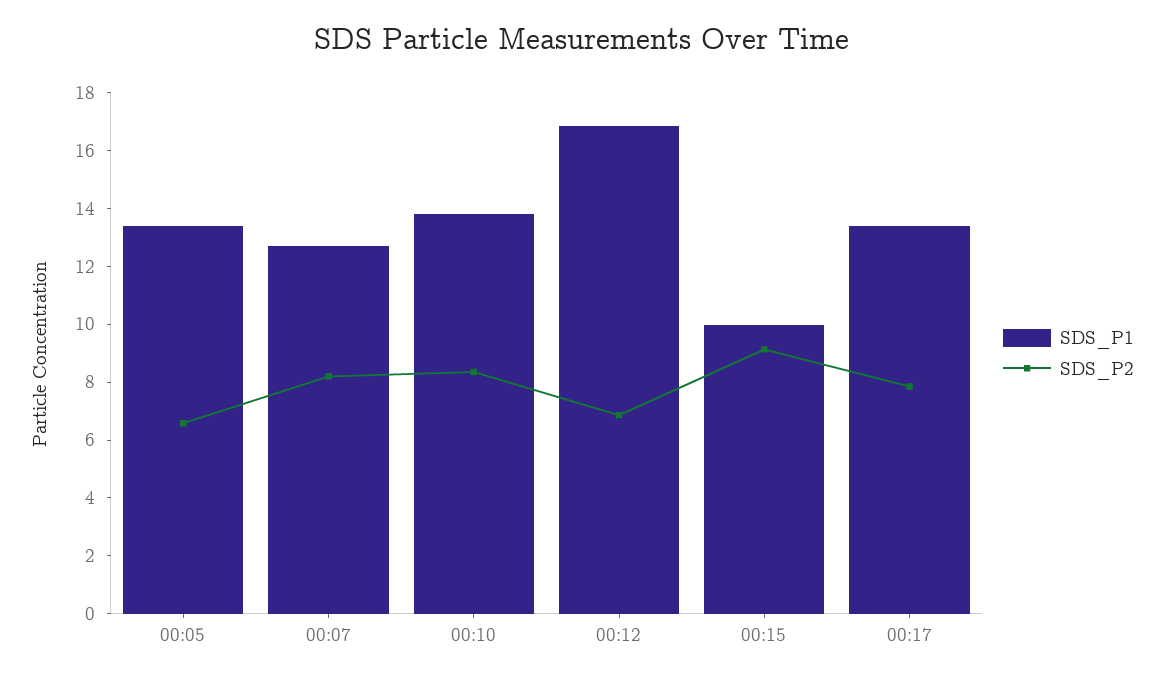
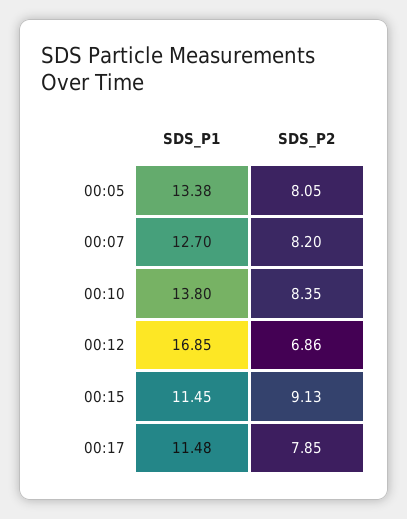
  {
    "SDS_P1": {
      "00:05": 13.38,
      "00:07": 12.7,
      "00:10": 13.8,
      "00:12": 16.85,
-     "00:15": 10,
+     "00:15": 11.45,
-     "00:17": 13.5
+     "00:17": 11.48
    },
    "SDS_P2": {
-     "00:05": 6.5,
+     "00:05": 8.05,
      "00:07": 8.2,
      "00:10": 8.35,
      "00:12": 6.86,
      "00:15": 9.13,
      "00:17": 7.85
    }
  }

